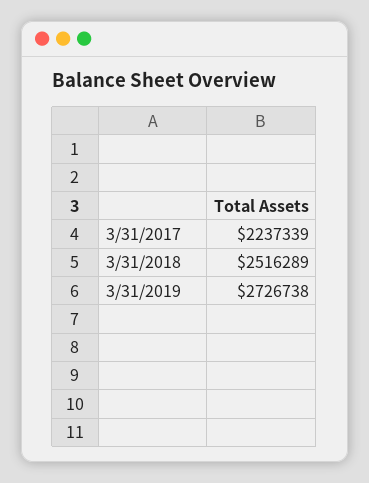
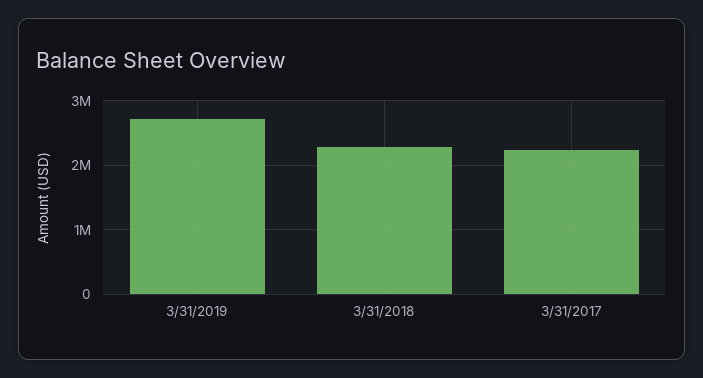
  {
    "3/31/2017": 2237339,
-   "3/31/2018": 2516289,
+   "3/31/2018": 2300000,
    "3/31/2019": 2726738
  }

